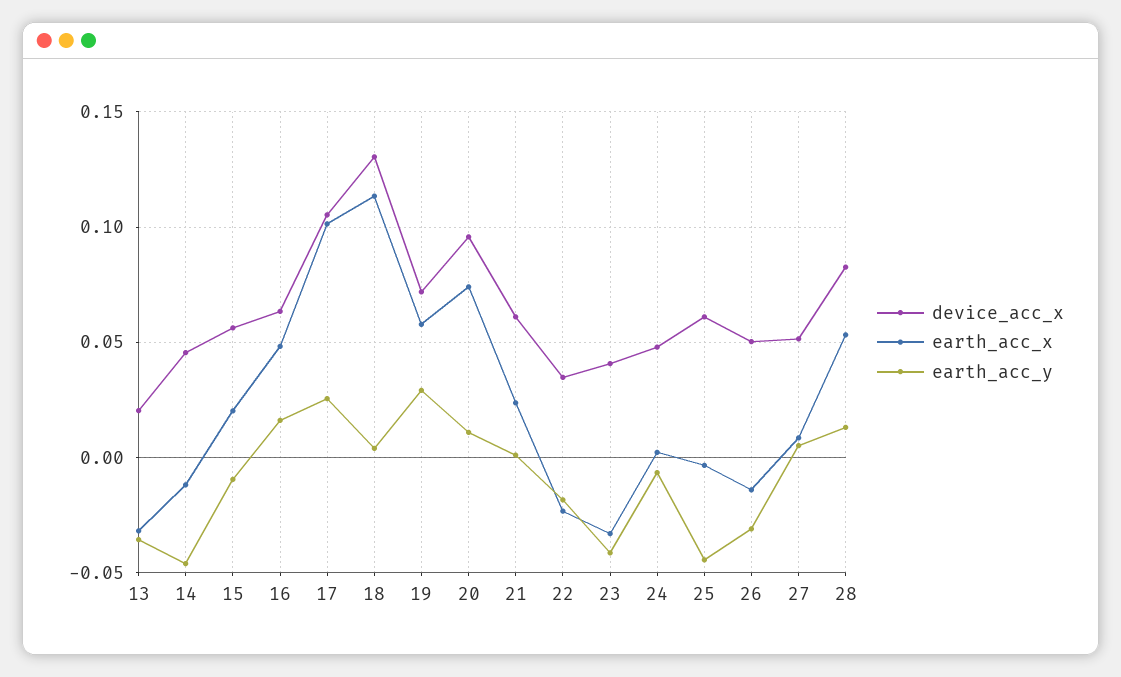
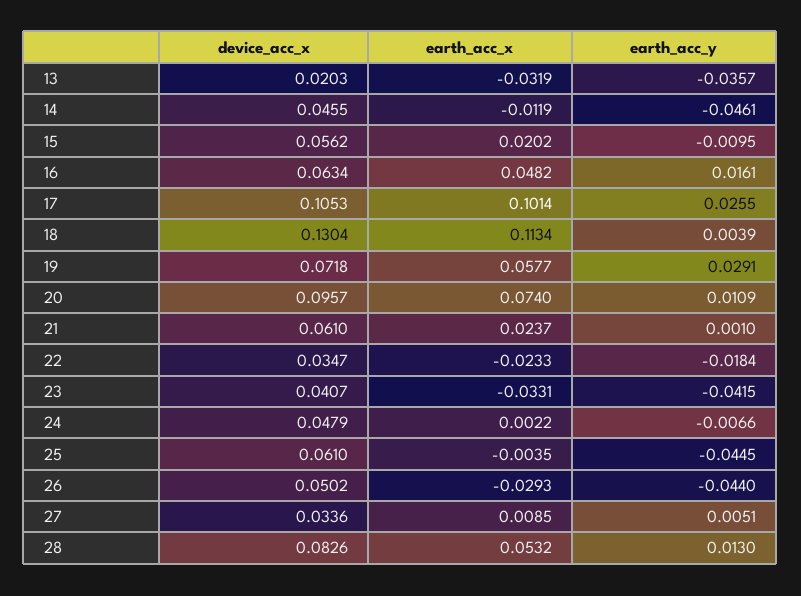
  {
    "device_acc_x": {
      "13": 0.0203,
      "14": 0.0455,
      "15": 0.0562,
      "16": 0.0634,
      "17": 0.1053,
      "18": 0.1304,
      "19": 0.0718,
      "20": 0.0957,
      "21": 0.061,
      "22": 0.0347,
      "23": 0.0407,
      "24": 0.0479,
      "25": 0.061,
      "26": 0.0502,
-     "27": 0.05,
+     "27": 0.0336,
      "28": 0.0826
    },
    "earth_acc_x": {
      "13": -0.0319,
      "14": -0.0119,
      "15": 0.0202,
      "16": 0.0482,
      "17": 0.1014,
      "18": 0.1134,
      "19": 0.0577,
      "20": 0.074,
      "21": 0.0237,
      "22": -0.0233,
      "23": -0.0331,
      "24": 0.0022,
      "25": -0.0035,
-     "26": -0.015,
+     "26": -0.0293,
      "27": 0.0085,
      "28": 0.0532
    },
    "earth_acc_y": {
      "13": -0.0357,
      "14": -0.0461,
      "15": -0.0095,
      "16": 0.0161,
      "17": 0.0255,
      "18": 0.0039,
      "19": 0.0291,
      "20": 0.0109,
      "21": 0.001,
      "22": -0.0184,
      "23": -0.0415,
      "24": -0.0066,
      "25": -0.0445,
-     "26": -0.03,
+     "26": -0.044,
      "27": 0.0051,
      "28": 0.013
    }
  }

